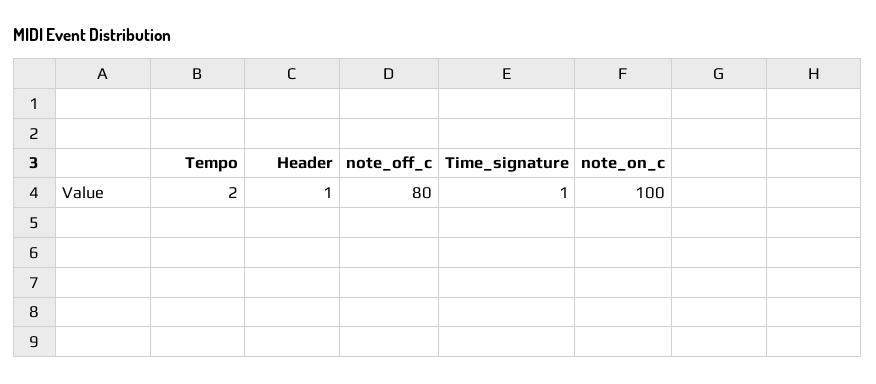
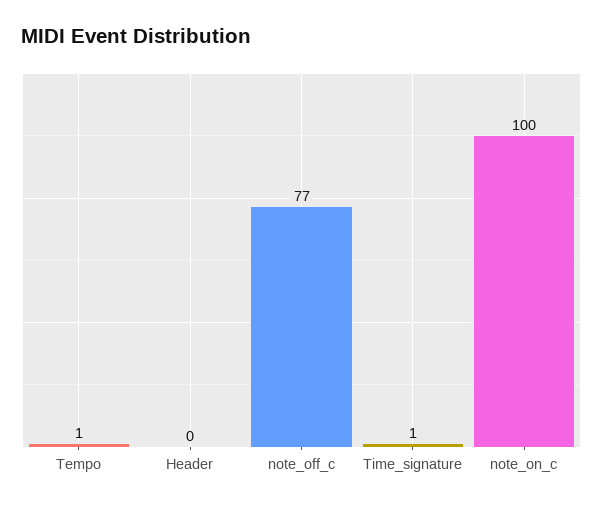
  {
-   "Tempo": 2,
+   "Tempo": 1,
-   "Header": 1,
+   "Header": 0,
-   "note_off_c": 80,
+   "note_off_c": 77,
    "Time_signature": 1,
    "note_on_c": 100
  }

